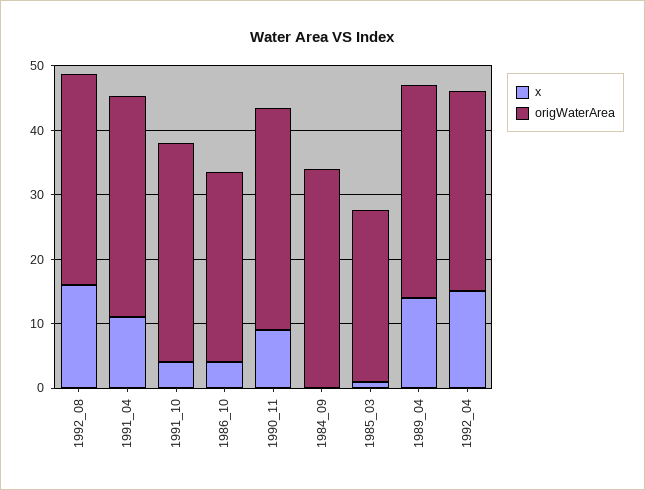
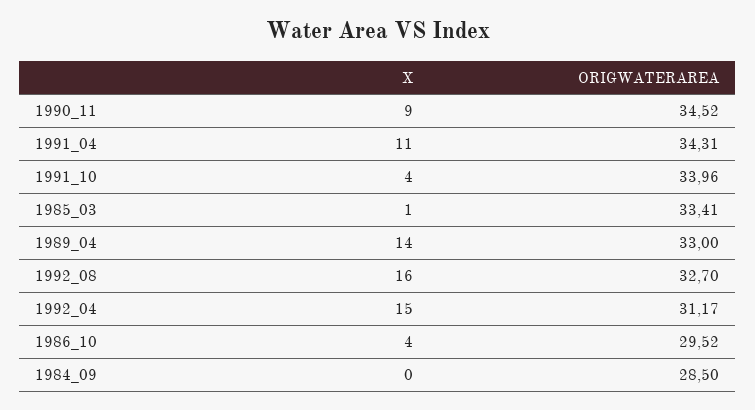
  {
    "x": {
      "1992_08": 16,
      "1991_04": 11,
      "1991_10": 4,
      "1986_10": 4,
      "1990_11": 9,
      "1984_09": 0,
      "1985_03": 1,
      "1989_04": 14,
      "1992_04": 15
    },
    "origWaterArea": {
      "1992_08": 32.7,
      "1991_04": 34.31,
      "1991_10": 33.96,
      "1986_10": 29.52,
      "1990_11": 34.52,
-     "1984_09": 34,
+     "1984_09": 28.5,
-     "1985_03": 26,
+     "1985_03": 33.41,
      "1989_04": 33,
      "1992_04": 31.17
    }
  }

